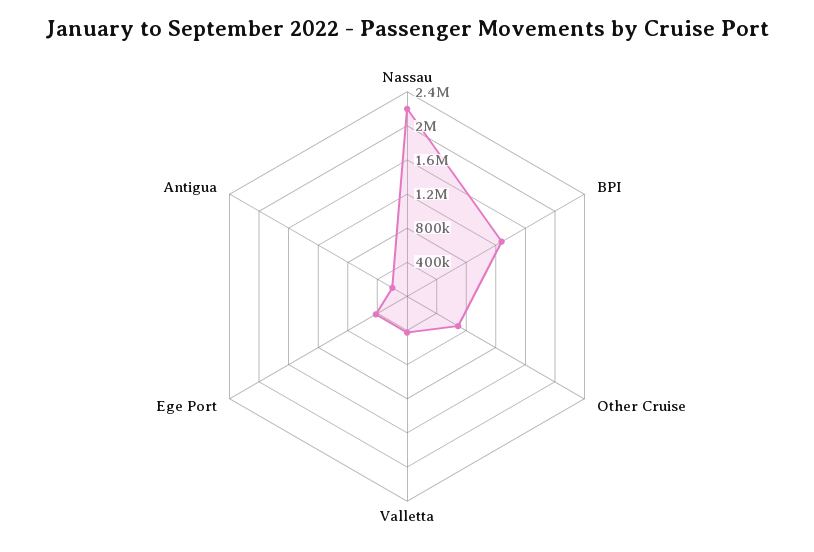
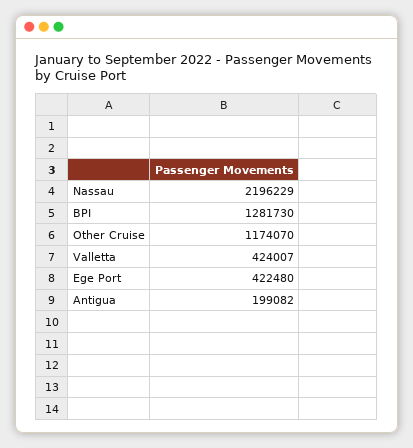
  {
    "Nassau": 2196229,
    "BPI": 1281730,
-   "Other Cruise": 700000,
+   "Other Cruise": 1174070,
    "Valletta": 424007,
    "Ege Port": 422480,
    "Antigua": 199082
  }

